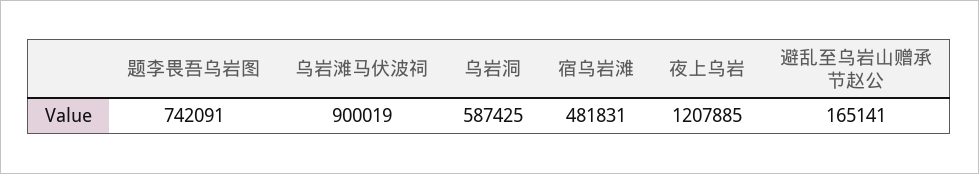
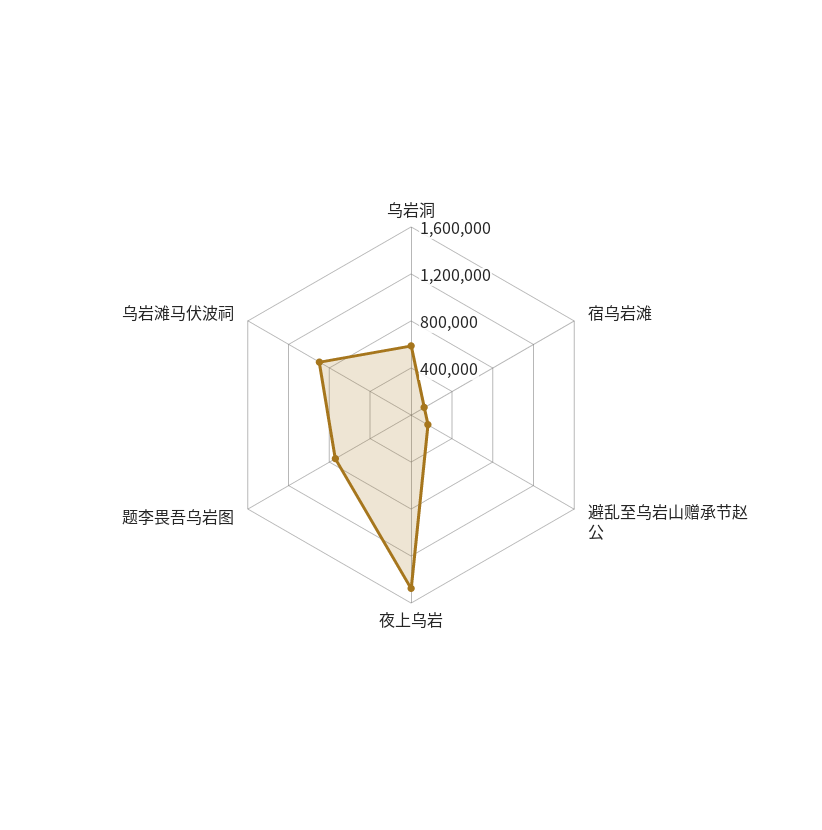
  {
    "题李畏吾乌岩图": 742091,
    "乌岩滩马伏波祠": 900019,
    "乌岩洞": 587425,
-   "宿乌岩滩": 481831,
+   "宿乌岩滩": 100000,
-   "夜上乌岩": 1207885,
+   "夜上乌岩": 1500000,
    "避乱至乌岩山赠承节赵公": 165141
  }

